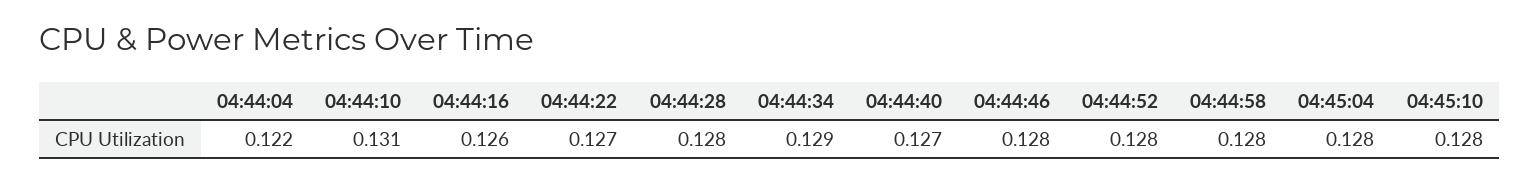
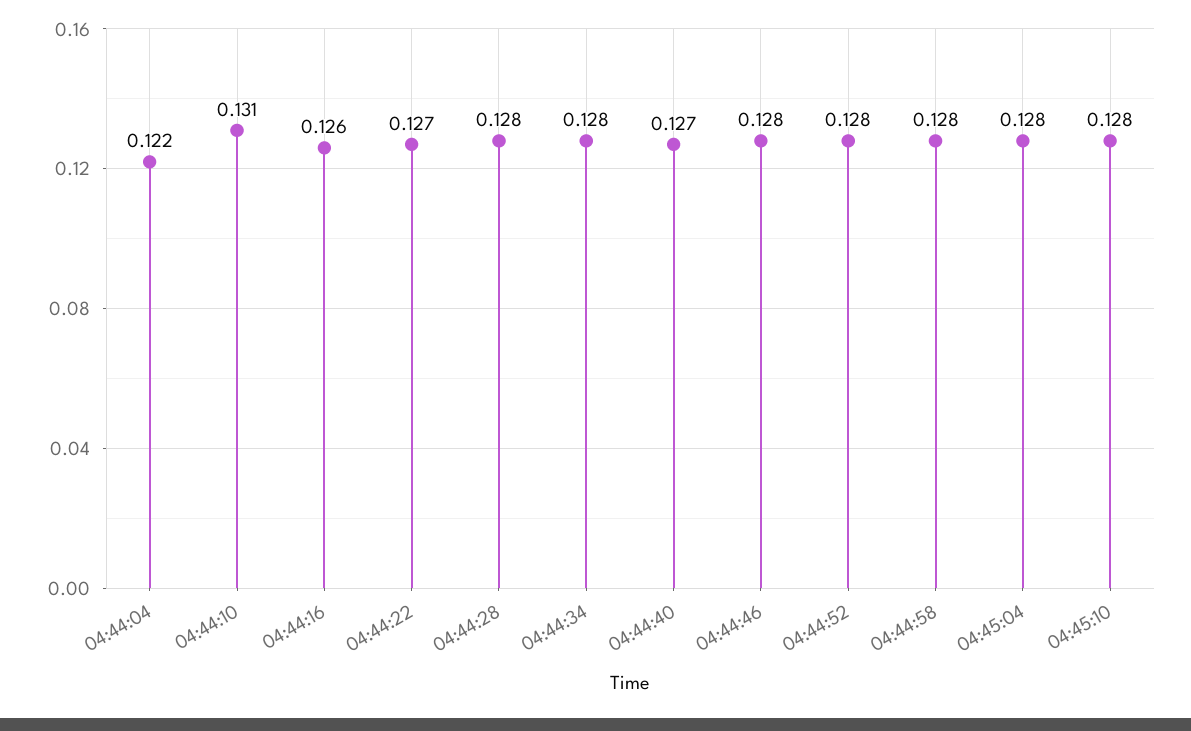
  {
    "04:44:04": 0.122,
    "04:44:10": 0.131,
    "04:44:16": 0.126,
    "04:44:22": 0.127,
    "04:44:28": 0.128,
-   "04:44:34": 0.129,
+   "04:44:34": 0.128,
    "04:44:40": 0.127,
    "04:44:46": 0.128,
    "04:44:52": 0.128,
    "04:44:58": 0.128,
    "04:45:04": 0.128,
    "04:45:10": 0.128
  }

